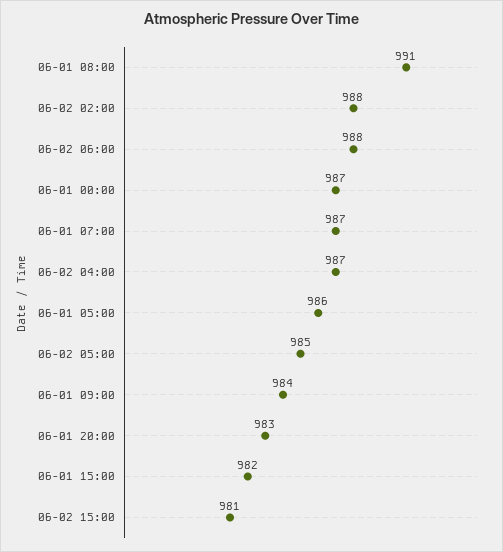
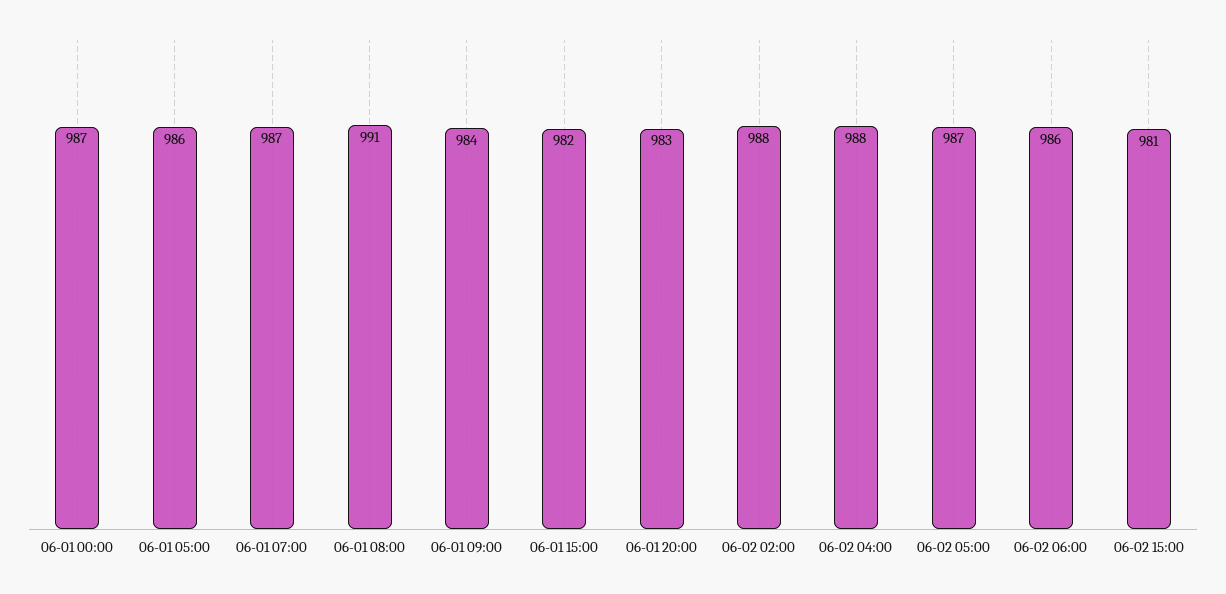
  {
    "06-01 08:00": 991,
    "06-02 02:00": 988,
-   "06-02 06:00": 988,
+   "06-02 06:00": 986,
    "06-01 00:00": 987,
    "06-01 07:00": 987,
-   "06-02 04:00": 987,
+   "06-02 04:00": 988,
    "06-01 05:00": 986,
-   "06-02 05:00": 985,
+   "06-02 05:00": 987,
    "06-01 09:00": 984,
    "06-01 20:00": 983,
    "06-01 15:00": 982,
    "06-02 15:00": 981
  }

